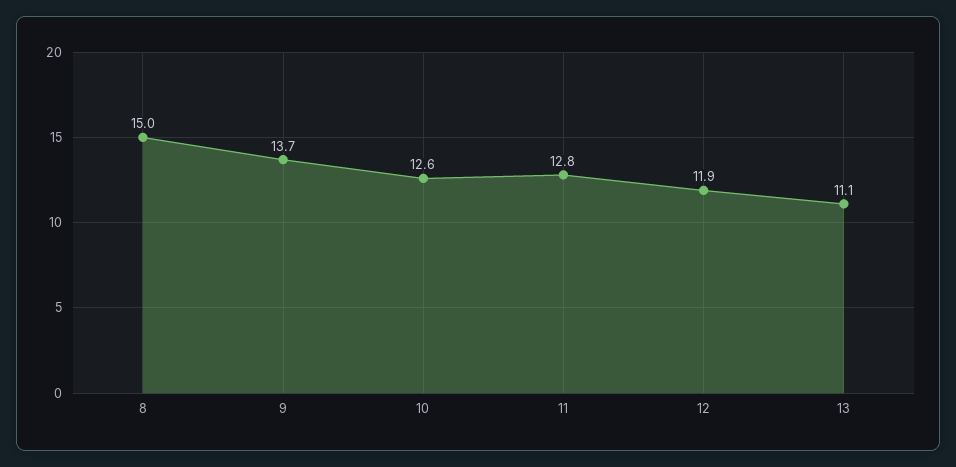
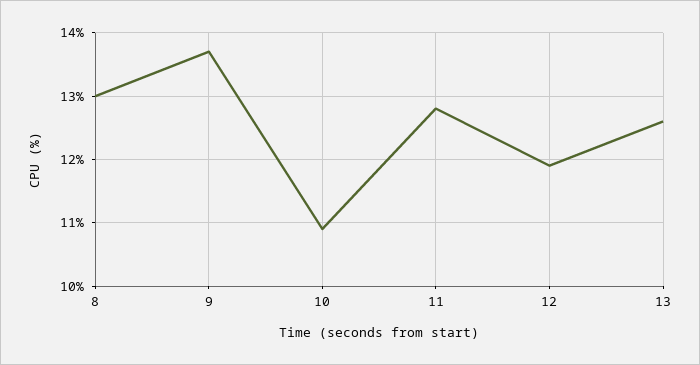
  {
-   "8": 15,
+   "8": 13,
    "9": 13.7,
-   "10": 12.6,
+   "10": 10.9,
    "11": 12.8,
    "12": 11.9,
-   "13": 11.1
+   "13": 12.6
  }

